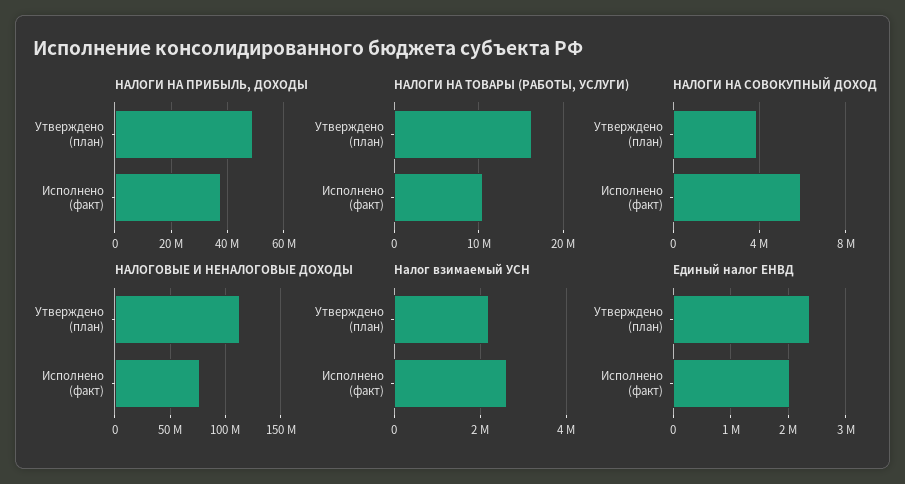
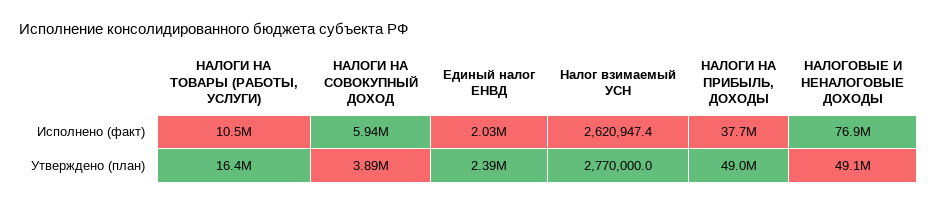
  {
    "НАЛОГИ НА ПРИБЫЛЬ, ДОХОДЫ": {
      "Утверждено (план)": 49000000,
      "Исполнено (факт)": 37700000
    },
    "НАЛОГИ НА ТОВАРЫ (РАБОТЫ, УСЛУГИ)": {
      "Утверждено (план)": 16400000,
      "Исполнено (факт)": 10500000
    },
    "НАЛОГИ НА СОВОКУПНЫЙ ДОХОД": {
      "Утверждено (план)": 3890000,
      "Исполнено (факт)": 5940000
    },
    "НАЛОГОВЫЕ И НЕНАЛОГОВЫЕ ДОХОДЫ": {
-     "Утверждено (план)": 110000000,
+     "Утверждено (план)": 49100000,
      "Исполнено (факт)": 76900000
    },
    "Налог взимаемый УСН": {
-     "Утверждено (план)": 2200000,
+     "Утверждено (план)": 2770000,
      "Исполнено (факт)": 2620947.4
    },
    "Единый налог ЕНВД": {
      "Утверждено (план)": 2390000,
      "Исполнено (факт)": 2030000
    }
  }

